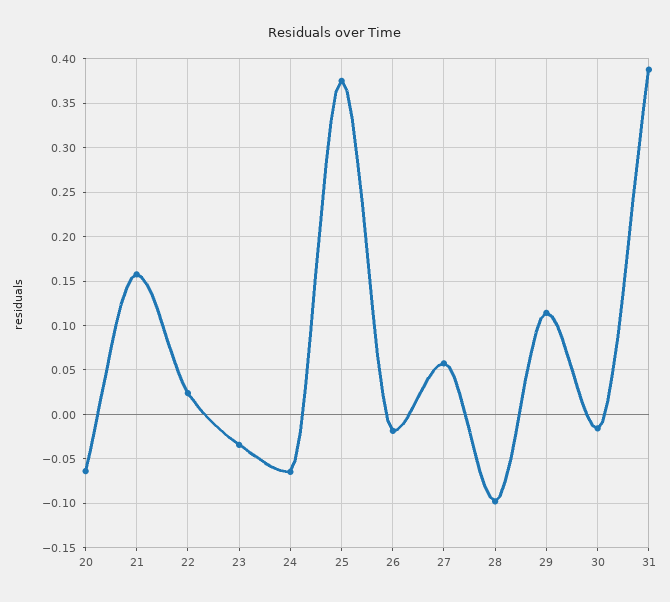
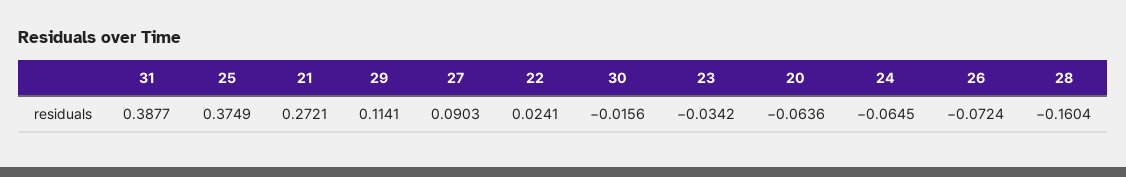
  {
    "20": -0.0636,
-   "21": 0.16,
+   "21": 0.2721,
    "22": 0.0241,
    "23": -0.0342,
    "24": -0.0645,
    "25": 0.3749,
-   "26": -0.02,
+   "26": -0.0724,
-   "27": 0.06,
+   "27": 0.0903,
-   "28": -0.1,
+   "28": -0.1604,
    "29": 0.1141,
    "30": -0.0156,
    "31": 0.3877
  }

